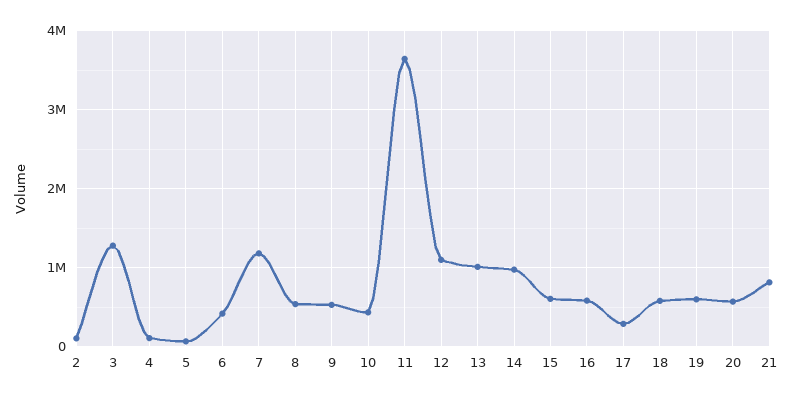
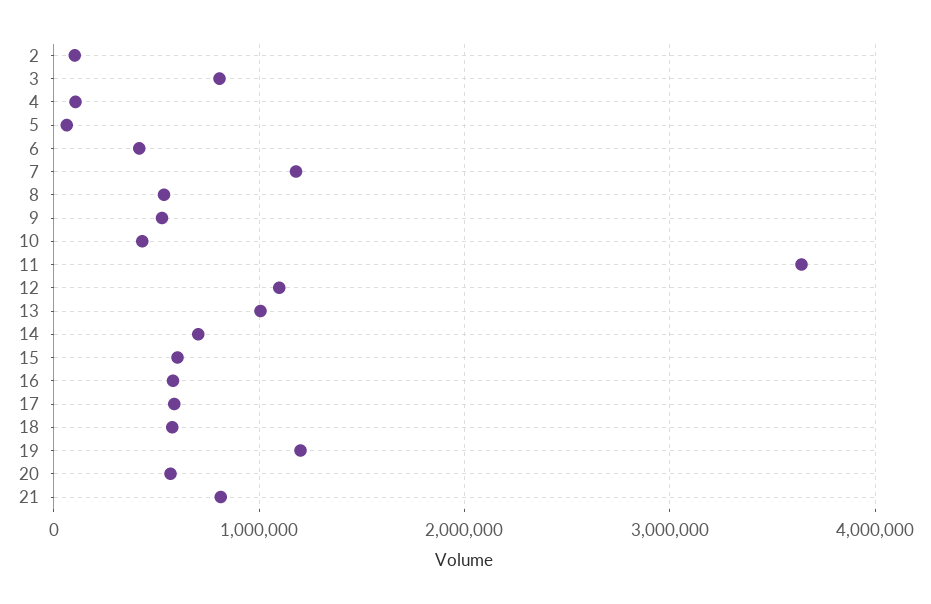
  {
    "2": 100000,
-   "3": 1300000,
+   "3": 800000,
    "4": 100000,
    "5": 100000,
    "6": 400000,
    "7": 1200000,
    "8": 500000,
    "9": 500000,
    "10": 400000,
    "11": 3600000,
    "12": 1100000,
    "13": 1000000,
-   "14": 1000000,
+   "14": 700000,
    "15": 600000,
    "16": 600000,
-   "17": 300000,
+   "17": 600000,
    "18": 600000,
-   "19": 600000,
+   "19": 1200000,
    "20": 600000,
    "21": 800000
  }

